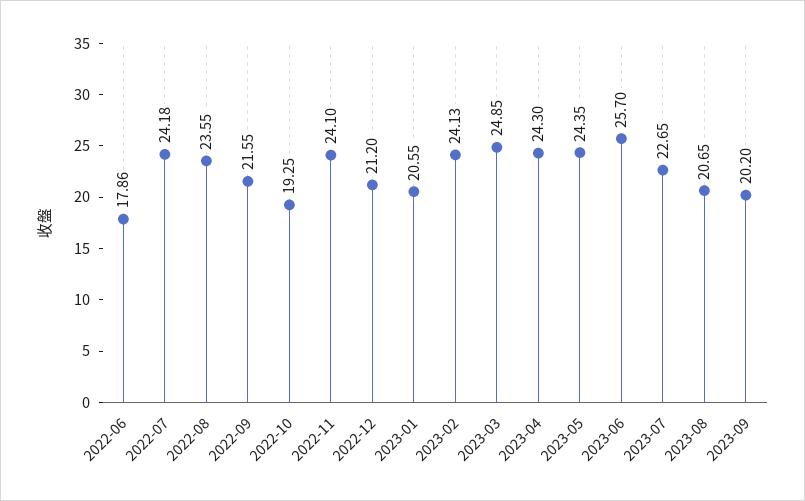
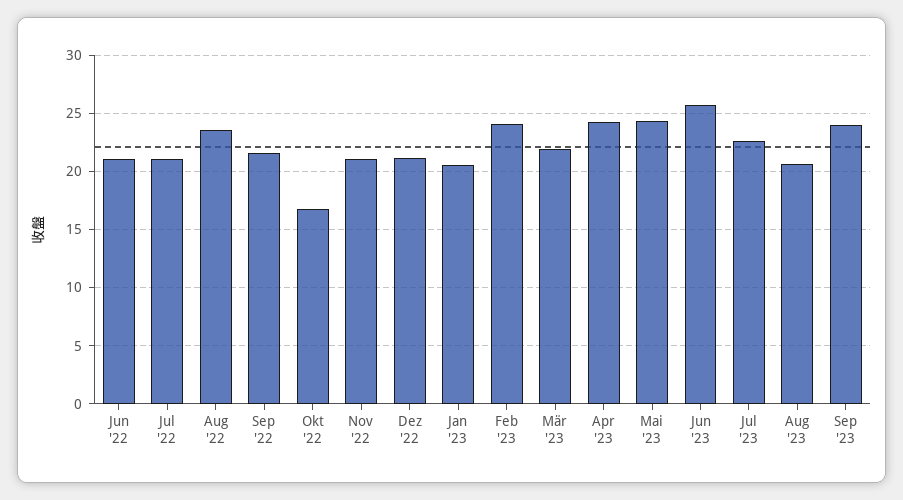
  {
-   "2022-06": 17.86,
+   "2022-06": 21,
-   "2022-07": 24.18,
+   "2022-07": 21,
    "2022-08": 23.55,
    "2022-09": 21.55,
-   "2022-10": 19.25,
+   "2022-10": 17,
-   "2022-11": 24.1,
+   "2022-11": 21,
    "2022-12": 21.2,
    "2023-01": 20.55,
    "2023-02": 24.13,
-   "2023-03": 24.85,
+   "2023-03": 22,
    "2023-04": 24.3,
    "2023-05": 24.35,
    "2023-06": 25.7,
    "2023-07": 22.65,
    "2023-08": 20.65,
-   "2023-09": 20.2
+   "2023-09": 24
  }

